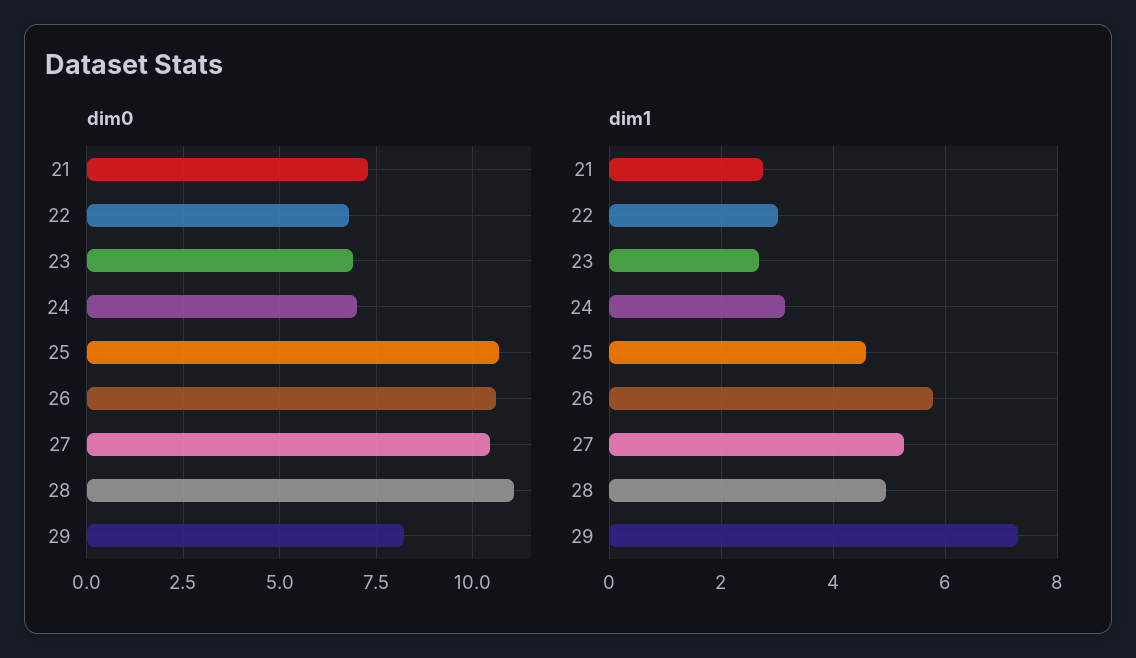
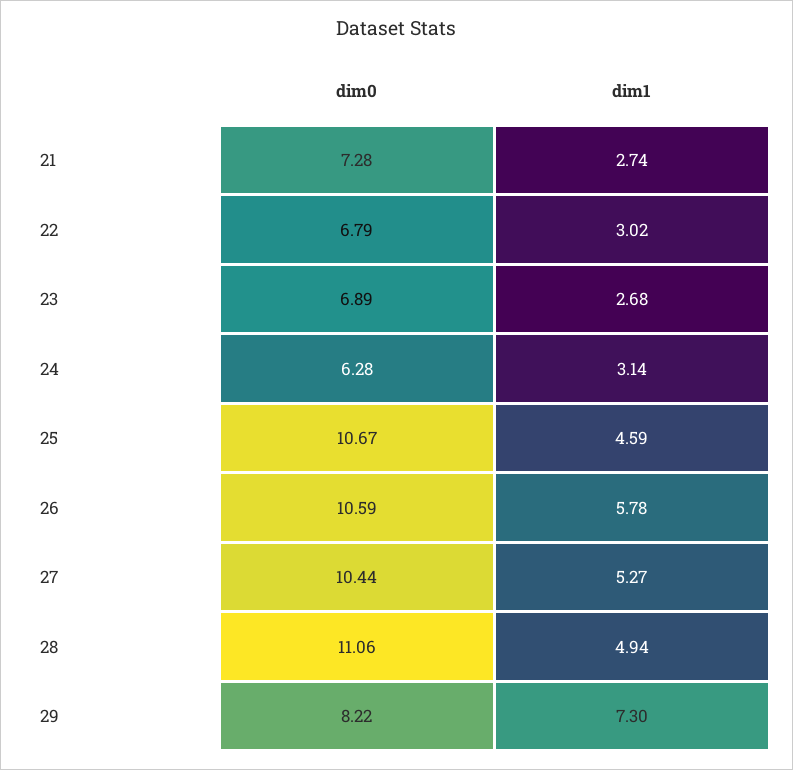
  {
    "dim0": {
      "21": 7.28,
      "22": 6.79,
      "23": 6.89,
-     "24": 7,
+     "24": 6.28,
      "25": 10.67,
      "26": 10.59,
      "27": 10.44,
      "28": 11.06,
      "29": 8.22
    },
    "dim1": {
      "21": 2.74,
      "22": 3.02,
      "23": 2.68,
      "24": 3.14,
      "25": 4.59,
      "26": 5.78,
      "27": 5.27,
      "28": 4.94,
      "29": 7.3
    }
  }

